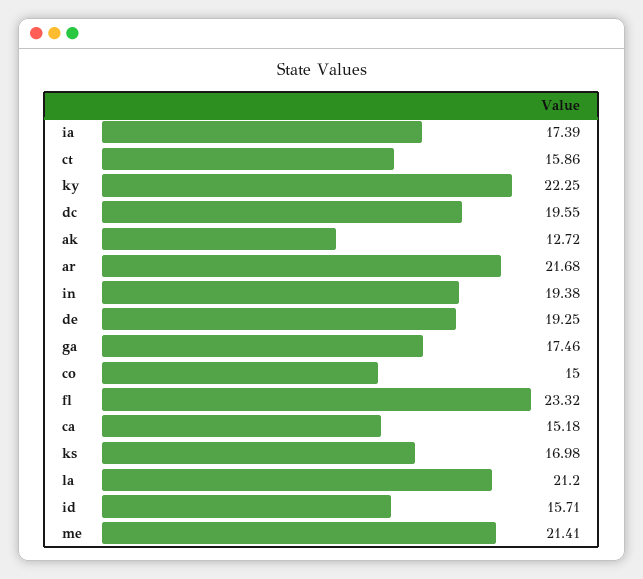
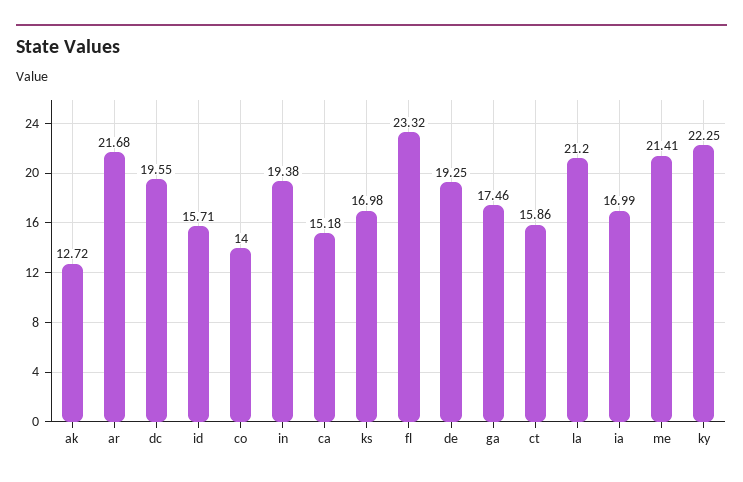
  {
-   "ia": 17.39,
+   "ia": 16.99,
    "ct": 15.86,
    "ky": 22.25,
    "dc": 19.55,
    "ak": 12.72,
    "ar": 21.68,
    "in": 19.38,
    "de": 19.25,
    "ga": 17.46,
-   "co": 15,
+   "co": 14,
    "fl": 23.32,
    "ca": 15.18,
    "ks": 16.98,
    "la": 21.2,
    "id": 15.71,
    "me": 21.41
  }

